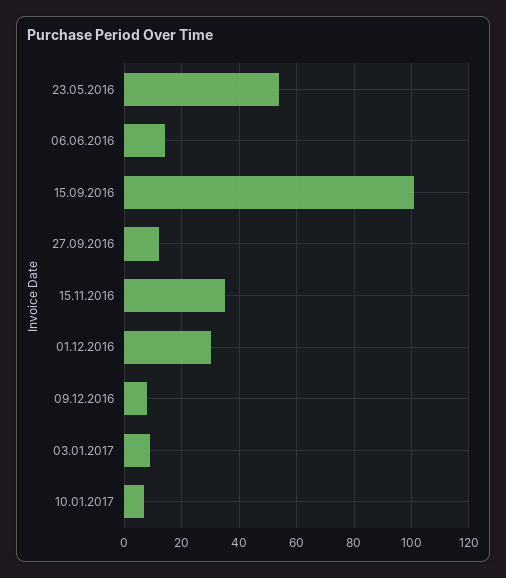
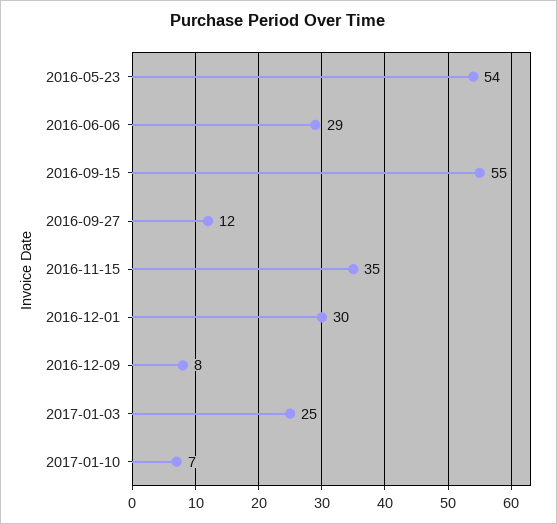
  {
    "23.05.2016": 54,
-   "06.06.2016": 15,
+   "06.06.2016": 29,
-   "15.09.2016": 100,
+   "15.09.2016": 55,
    "27.09.2016": 12,
    "15.11.2016": 35,
    "01.12.2016": 30,
    "09.12.2016": 8,
-   "03.01.2017": 10,
+   "03.01.2017": 25,
    "10.01.2017": 7
  }

